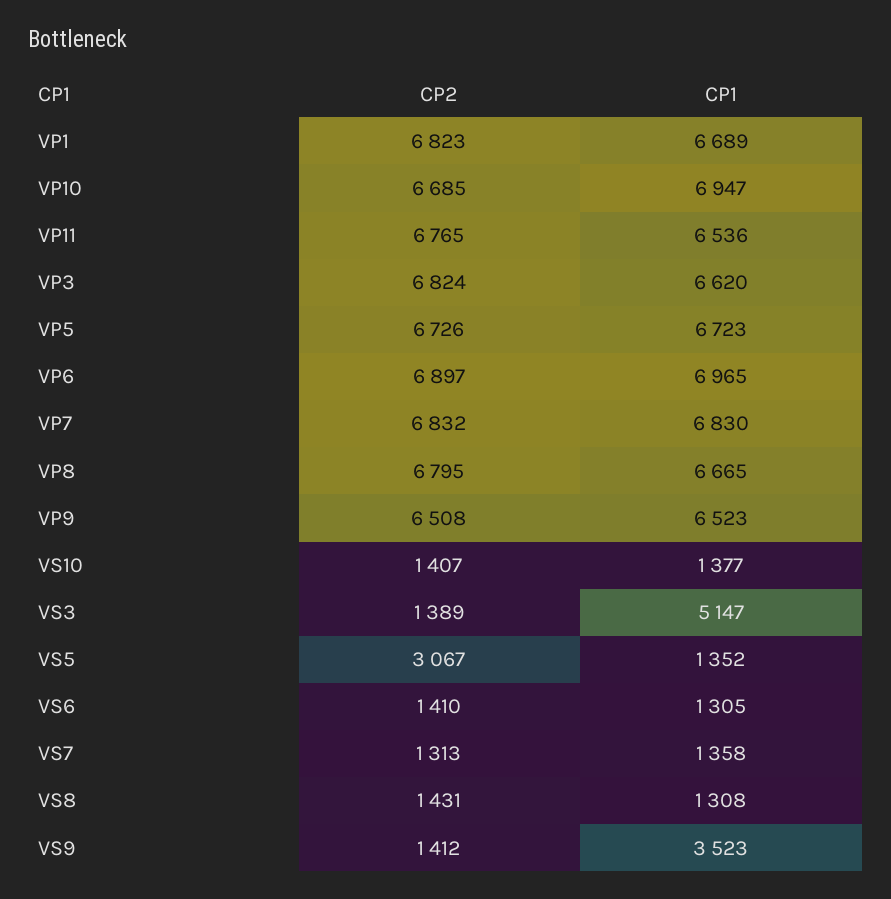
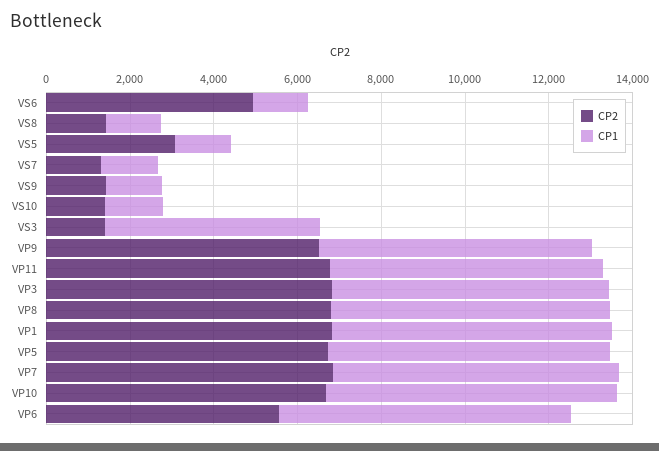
  {
    "CP2": {
      "VP1": 6823,
      "VP10": 6685,
      "VP11": 6765,
      "VP3": 6824,
      "VP5": 6726,
-     "VP6": 6897,
+     "VP6": 5500,
      "VP7": 6832,
      "VP8": 6795,
      "VP9": 6508,
      "VS10": 1407,
      "VS3": 1389,
      "VS5": 3067,
-     "VS6": 1410,
+     "VS6": 5000,
      "VS7": 1313,
      "VS8": 1431,
      "VS9": 1412
    },
    "CP1": {
      "VP1": 6689,
      "VP10": 6947,
      "VP11": 6536,
      "VP3": 6620,
      "VP5": 6723,
      "VP6": 6965,
      "VP7": 6830,
      "VP8": 6665,
      "VP9": 6523,
      "VS10": 1377,
      "VS3": 5147,
      "VS5": 1352,
      "VS6": 1305,
      "VS7": 1358,
      "VS8": 1308,
-     "VS9": 3523
+     "VS9": 1500
    }
  }

